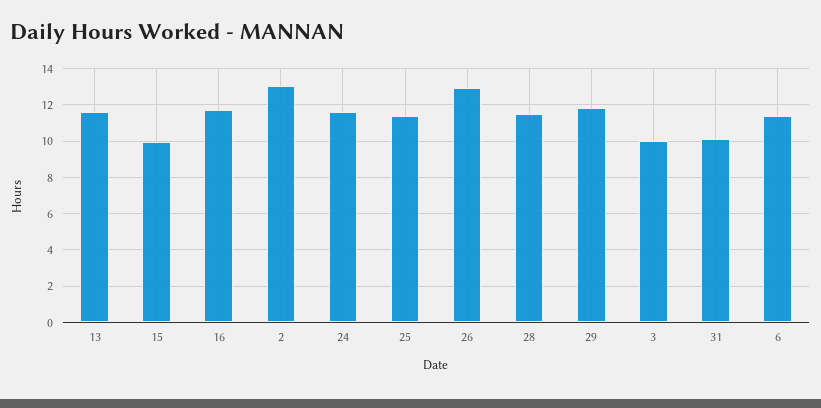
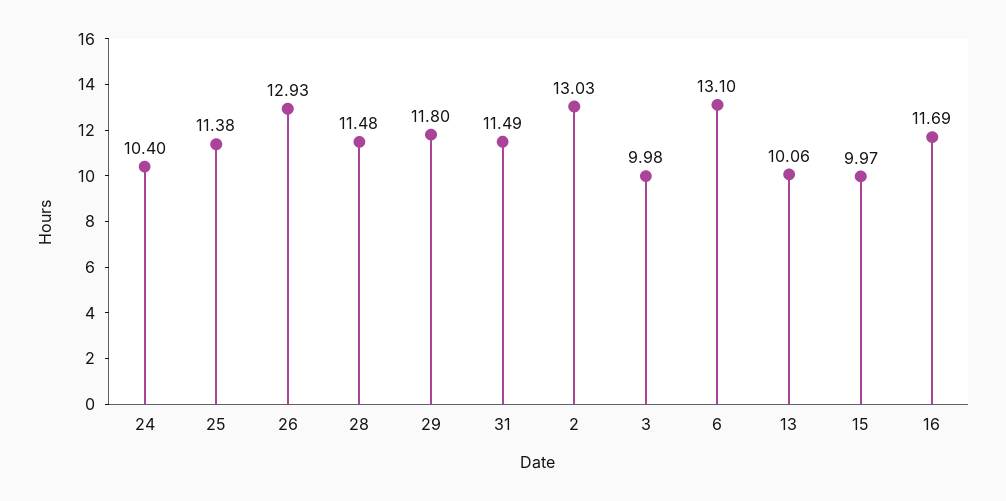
  {
-   "13": 11.5,
+   "13": 10.06,
    "15": 9.97,
    "16": 11.69,
    "2": 13.03,
-   "24": 11.5,
+   "24": 10.4,
    "25": 11.38,
    "26": 12.93,
    "28": 11.48,
    "29": 11.8,
    "3": 9.98,
-   "31": 10,
+   "31": 11.49,
-   "6": 11.5
+   "6": 13.1
  }

